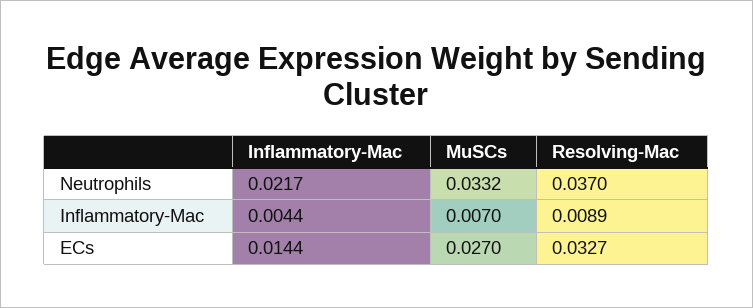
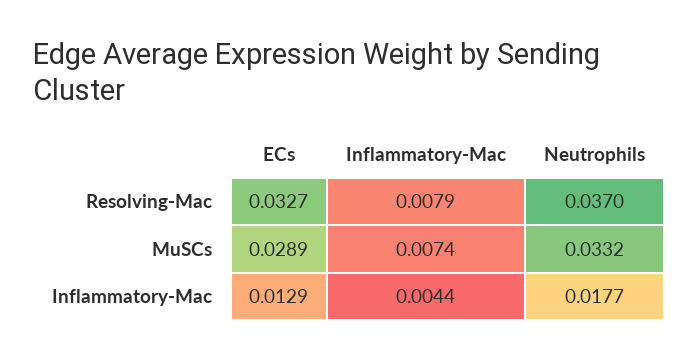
  {
    "Inflammatory-Mac": {
-     "Neutrophils": 0.0217,
+     "Neutrophils": 0.0177,
      "Inflammatory-Mac": 0.0044,
-     "ECs": 0.0144
+     "ECs": 0.0129
    },
    "MuSCs": {
      "Neutrophils": 0.0332,
-     "Inflammatory-Mac": 0.007,
+     "Inflammatory-Mac": 0.0074,
-     "ECs": 0.027
+     "ECs": 0.0289
    },
    "Resolving-Mac": {
      "Neutrophils": 0.037,
-     "Inflammatory-Mac": 0.0089,
+     "Inflammatory-Mac": 0.0079,
      "ECs": 0.0327
    }
  }

